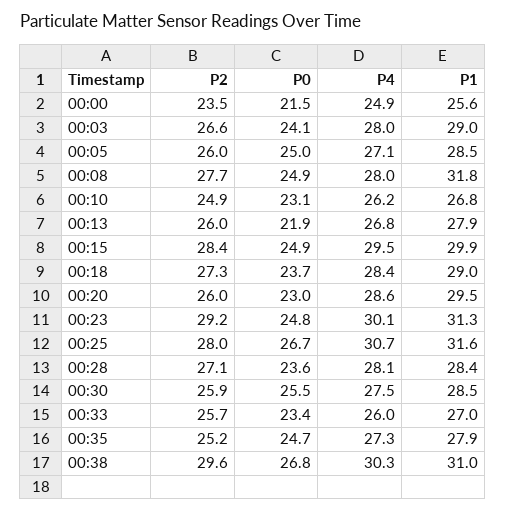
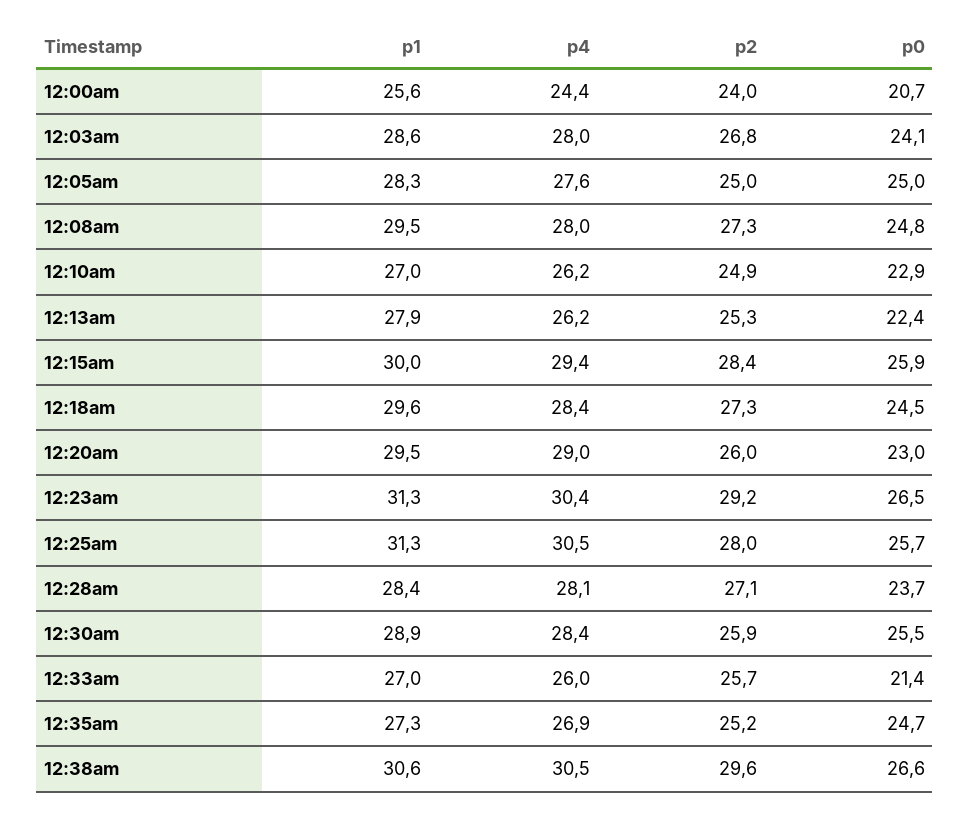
  {
    "P2": {
-     "00:00": 23.5,
+     "00:00": 24,
-     "00:03": 26.6,
+     "00:03": 26.8,
-     "00:05": 26,
+     "00:05": 25,
-     "00:08": 27.7,
+     "00:08": 27.3,
      "00:10": 24.9,
-     "00:13": 26,
+     "00:13": 25.3,
      "00:15": 28.4,
      "00:18": 27.3,
      "00:20": 26,
      "00:23": 29.2,
      "00:25": 28,
      "00:28": 27.1,
      "00:30": 25.9,
      "00:33": 25.7,
      "00:35": 25.2,
      "00:38": 29.6
    },
    "P0": {
-     "00:00": 21.5,
+     "00:00": 20.7,
      "00:03": 24.1,
      "00:05": 25,
-     "00:08": 24.9,
+     "00:08": 24.8,
-     "00:10": 23.1,
+     "00:10": 22.9,
-     "00:13": 21.9,
+     "00:13": 22.4,
-     "00:15": 24.9,
+     "00:15": 25.9,
-     "00:18": 23.7,
+     "00:18": 24.5,
      "00:20": 23,
-     "00:23": 24.8,
+     "00:23": 26.5,
-     "00:25": 26.7,
+     "00:25": 25.7,
-     "00:28": 23.6,
+     "00:28": 23.7,
      "00:30": 25.5,
-     "00:33": 23.4,
+     "00:33": 21.4,
      "00:35": 24.7,
-     "00:38": 26.8
+     "00:38": 26.6
    },
    "P4": {
-     "00:00": 24.9,
+     "00:00": 24.4,
      "00:03": 28,
-     "00:05": 27.1,
+     "00:05": 27.6,
      "00:08": 28,
      "00:10": 26.2,
-     "00:13": 26.8,
+     "00:13": 26.2,
-     "00:15": 29.5,
+     "00:15": 29.4,
      "00:18": 28.4,
-     "00:20": 28.6,
+     "00:20": 29,
-     "00:23": 30.1,
+     "00:23": 30.4,
-     "00:25": 30.7,
+     "00:25": 30.5,
      "00:28": 28.1,
-     "00:30": 27.5,
+     "00:30": 28.4,
      "00:33": 26,
-     "00:35": 27.3,
+     "00:35": 26.9,
-     "00:38": 30.3
+     "00:38": 30.5
    },
    "P1": {
      "00:00": 25.6,
-     "00:03": 29,
+     "00:03": 28.6,
-     "00:05": 28.5,
+     "00:05": 28.3,
-     "00:08": 31.8,
+     "00:08": 29.5,
-     "00:10": 26.8,
+     "00:10": 27,
      "00:13": 27.9,
-     "00:15": 29.9,
+     "00:15": 30,
-     "00:18": 29,
+     "00:18": 29.6,
      "00:20": 29.5,
      "00:23": 31.3,
-     "00:25": 31.6,
+     "00:25": 31.3,
      "00:28": 28.4,
-     "00:30": 28.5,
+     "00:30": 28.9,
      "00:33": 27,
-     "00:35": 27.9,
+     "00:35": 27.3,
-     "00:38": 31
+     "00:38": 30.6
    }
  }

